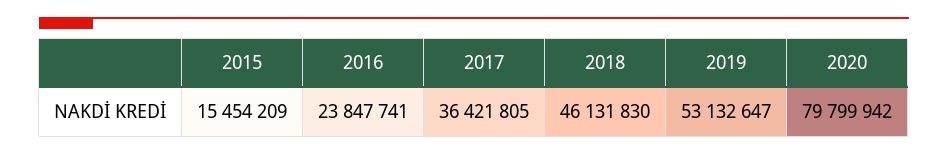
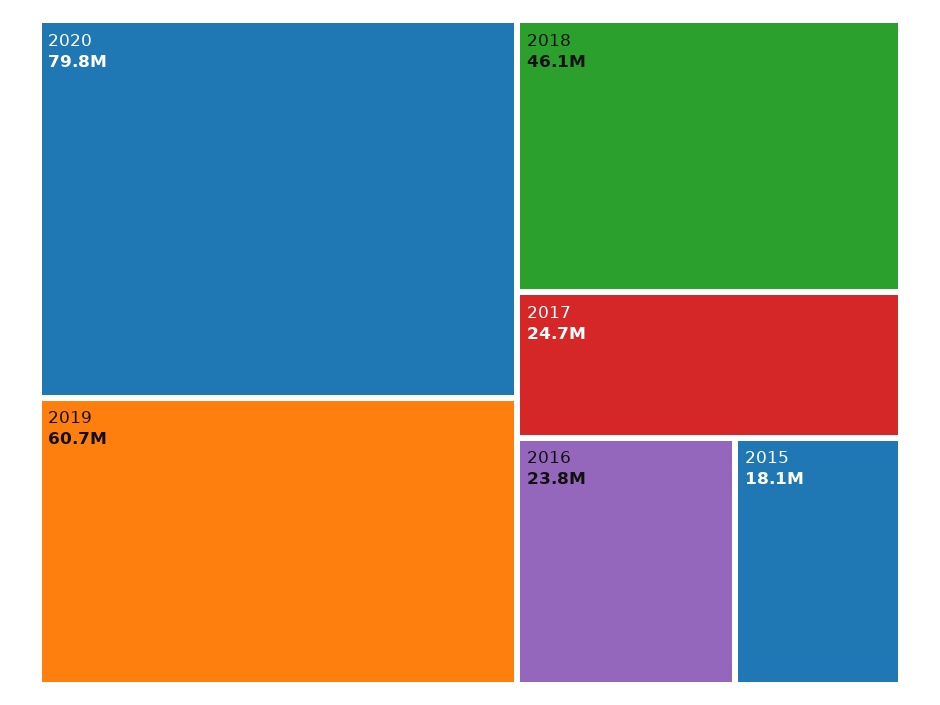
  {
-   "2015": 15454209,
+   "2015": 18100000,
    "2016": 23847741,
-   "2017": 36421805,
+   "2017": 24700000,
    "2018": 46131830,
-   "2019": 53132647,
+   "2019": 60700000,
    "2020": 79799942
  }

